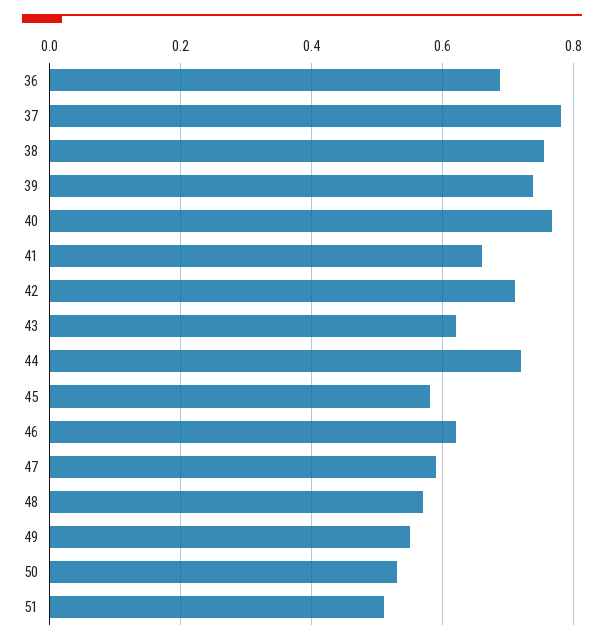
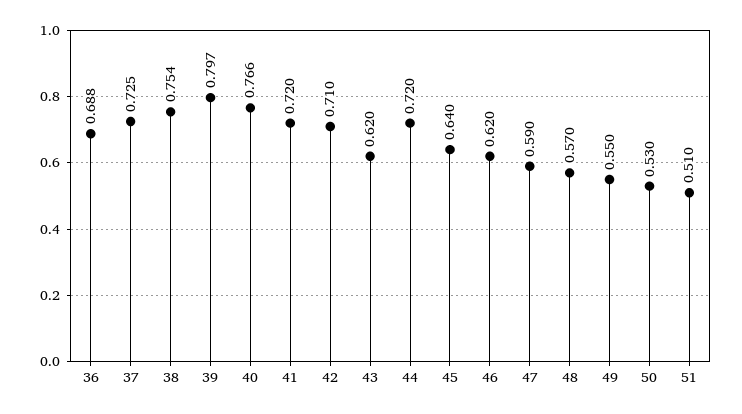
  {
    "36": 0.688,
-   "37": 0.78,
+   "37": 0.725,
    "38": 0.754,
-   "39": 0.74,
+   "39": 0.797,
    "40": 0.766,
-   "41": 0.66,
+   "41": 0.72,
    "42": 0.71,
    "43": 0.62,
    "44": 0.72,
-   "45": 0.58,
+   "45": 0.64,
    "46": 0.62,
    "47": 0.59,
    "48": 0.57,
    "49": 0.55,
    "50": 0.53,
    "51": 0.51
  }

